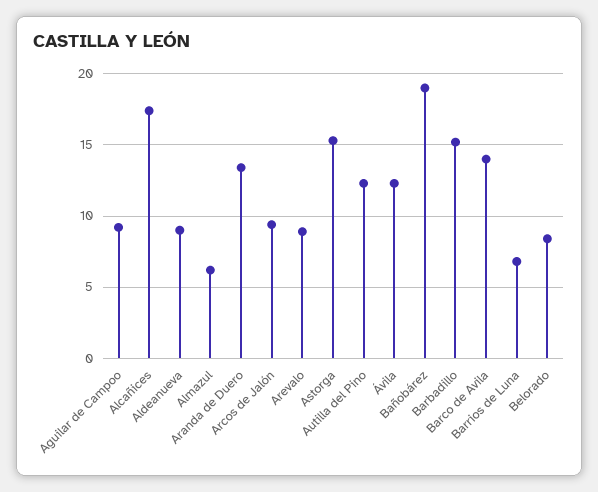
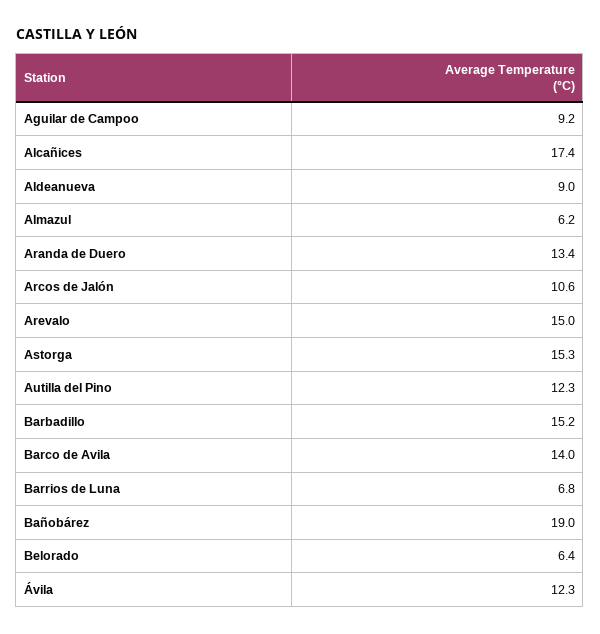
  {
    "Aguilar de Campoo": 9.2,
    "Alcañices": 17.4,
    "Aldeanueva": 9,
    "Almazul": 6.2,
    "Aranda de Duero": 13.4,
-   "Arcos de Jalón": 9.5,
+   "Arcos de Jalón": 10.6,
-   "Arevalo": 9,
+   "Arevalo": 15,
    "Astorga": 15.3,
    "Autilla del Pino": 12.3,
    "Ávila": 12.3,
    "Bañobárez": 19,
    "Barbadillo": 15.2,
    "Barco de Avila": 14,
    "Barrios de Luna": 6.8,
-   "Belorado": 8.5
+   "Belorado": 6.4
  }

